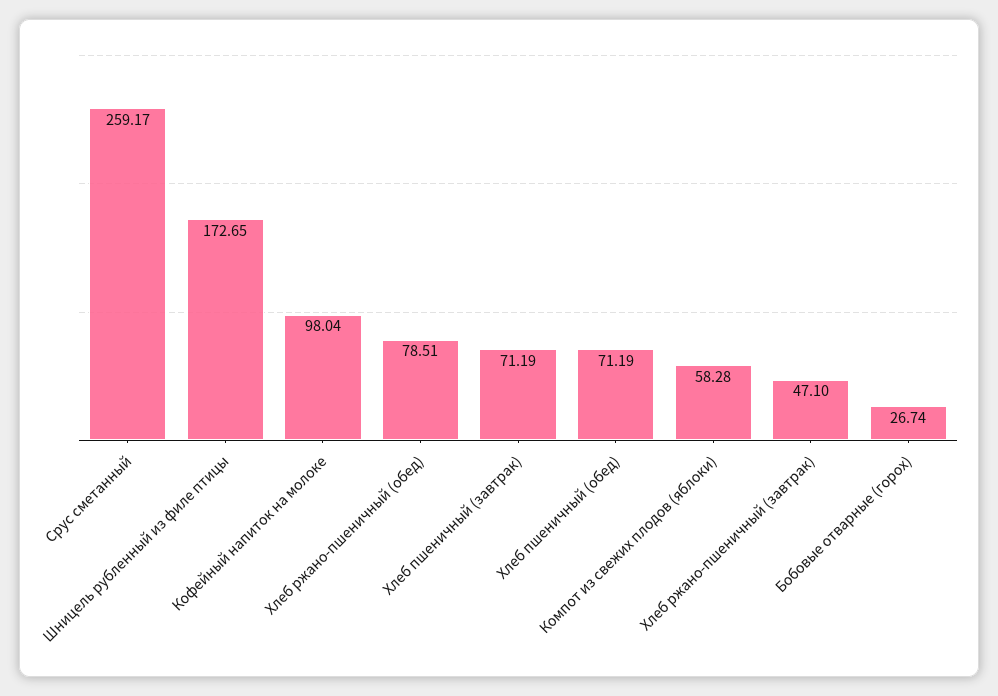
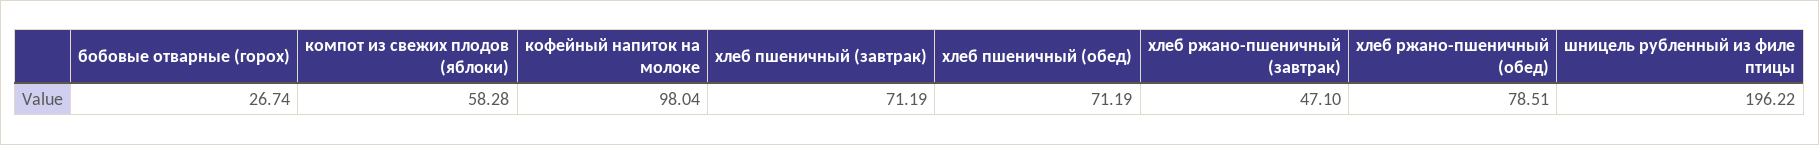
  {
-   "Срус сметанный": 259.17,
-   "Шницель рубленный из филе птицы": 172.65,
+   "Шницель рубленный из филе птицы": 196.22,
    "Кофейный напиток на молоке": 98.04,
    "Хлеб ржано-пшеничный (обед)": 78.51,
    "Хлеб пшеничный (завтрак)": 71.19,
    "Хлеб пшеничный (обед)": 71.19,
    "Компот из свежих плодов (яблоки)": 58.28,
    "Хлеб ржано-пшеничный (завтрак)": 47.1,
    "Бобовые отварные (горох)": 26.74
  }

